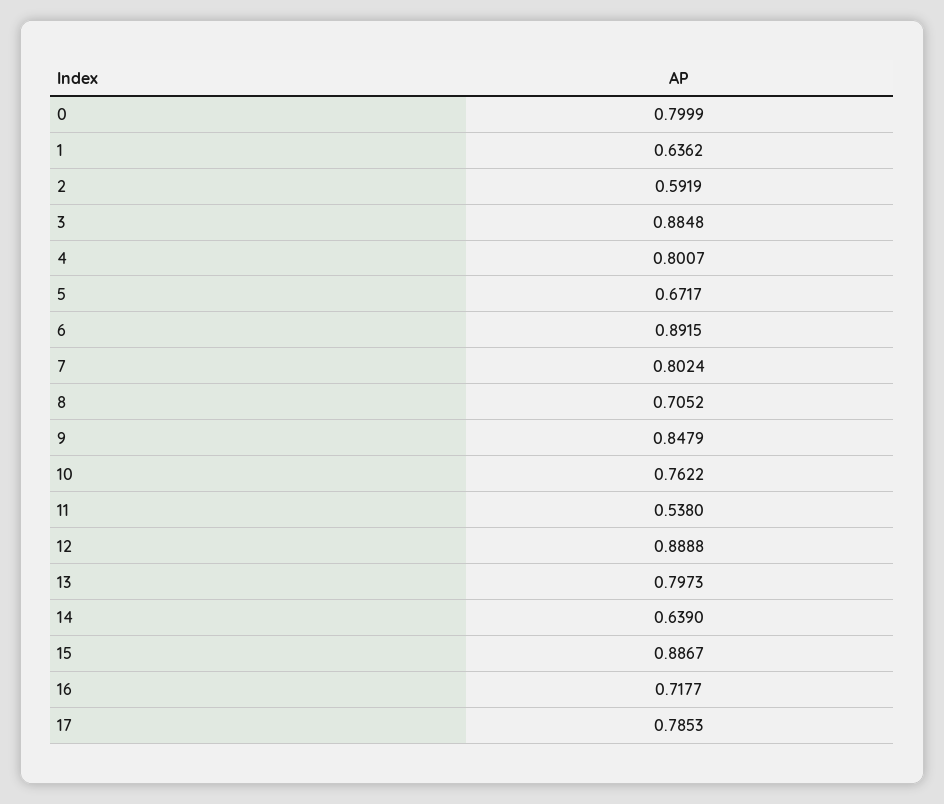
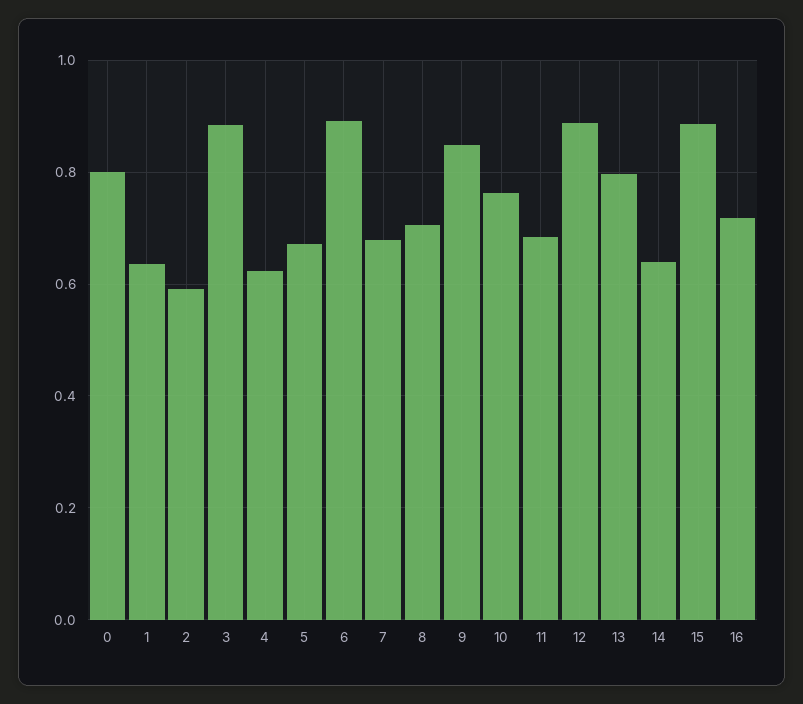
  {
    "0": 0.7999,
    "1": 0.6362,
    "2": 0.5919,
    "3": 0.8848,
-   "4": 0.8007,
+   "4": 0.62,
    "5": 0.6717,
    "6": 0.8915,
-   "7": 0.8024,
+   "7": 0.68,
    "8": 0.7052,
    "9": 0.8479,
    "10": 0.7622,
-   "11": 0.538,
+   "11": 0.68,
    "12": 0.8888,
    "13": 0.7973,
    "14": 0.639,
    "15": 0.8867,
-   "16": 0.7177,
+   "16": 0.7177
-   "17": 0.7853
  }

